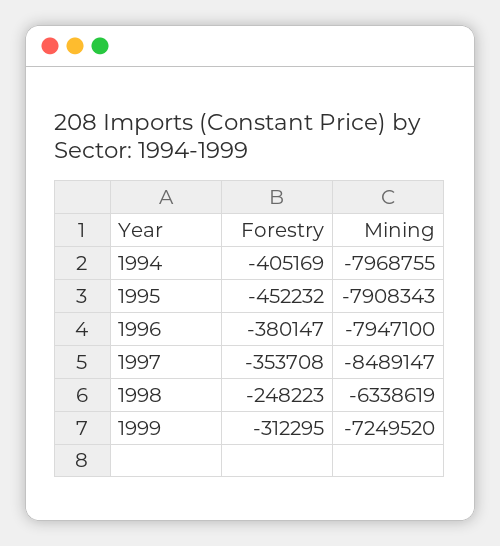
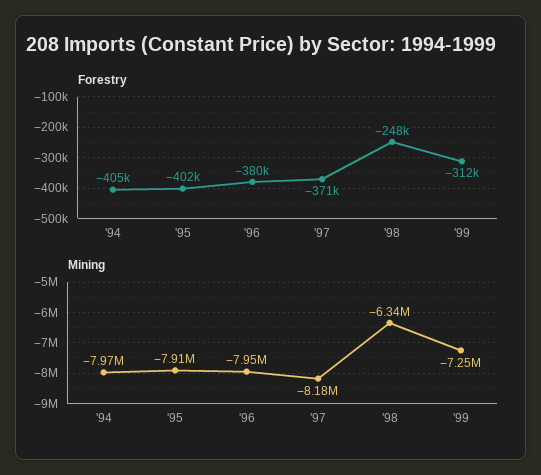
  {
    "Forestry": {
      "1994": -405169,
-     "1995": -452232,
+     "1995": -402000,
      "1996": -380147,
-     "1997": -353708,
+     "1997": -371000,
      "1998": -248223,
      "1999": -312295
    },
    "Mining": {
      "1994": -7968755,
      "1995": -7908343,
      "1996": -7947100,
-     "1997": -8489147,
+     "1997": -8180000,
      "1998": -6338619,
      "1999": -7249520
    }
  }

